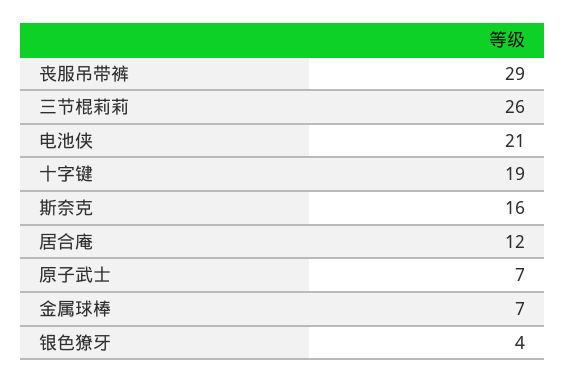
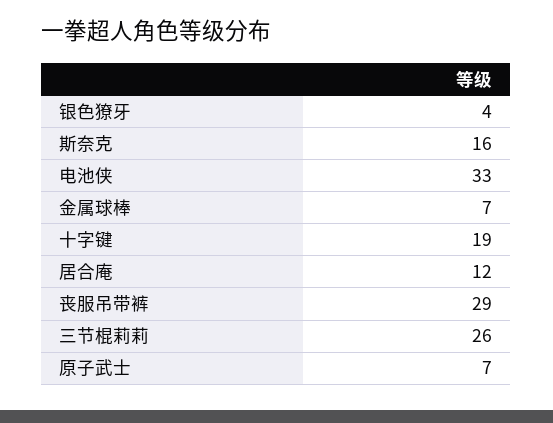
  {
    "丧服吊带裤": 29,
    "三节棍莉莉": 26,
-   "电池侠": 21,
+   "电池侠": 33,
    "十字键": 19,
    "斯奈克": 16,
    "居合庵": 12,
    "原子武士": 7,
    "金属球棒": 7,
    "银色獠牙": 4
  }

